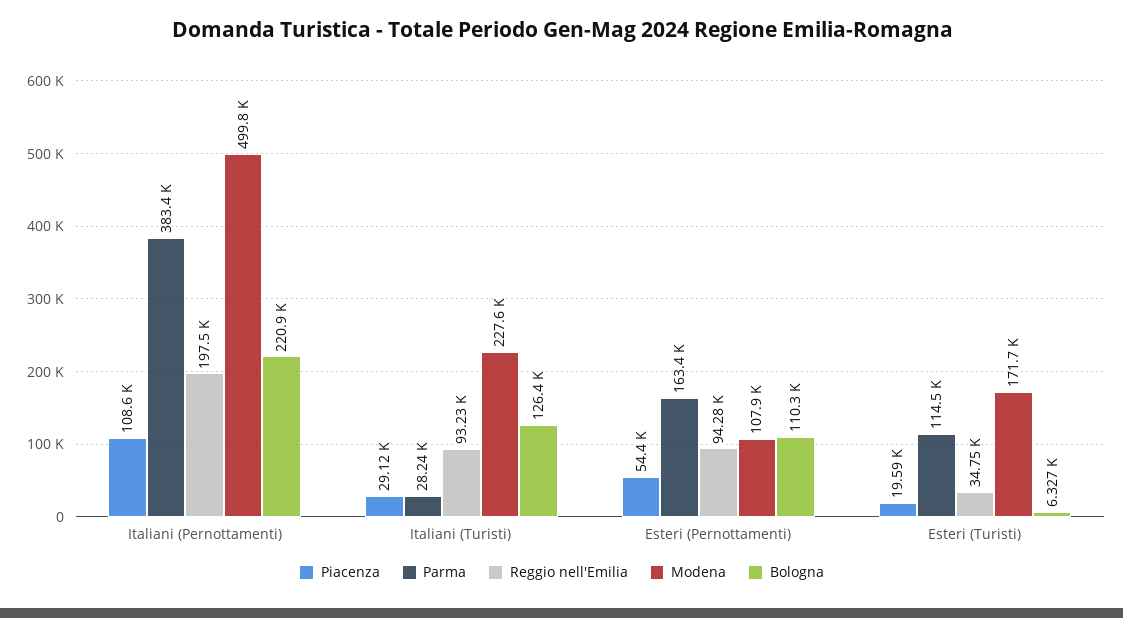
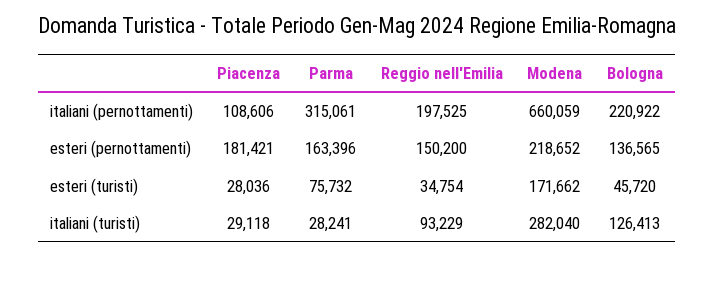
  {
    "Piacenza": {
      "Italiani (Pernottamenti)": 108606,
      "Italiani (Turisti)": 29118,
-     "Esteri (Pernottamenti)": 54400,
+     "Esteri (Pernottamenti)": 181421,
-     "Esteri (Turisti)": 19590
+     "Esteri (Turisti)": 28036
    },
    "Parma": {
-     "Italiani (Pernottamenti)": 383400,
+     "Italiani (Pernottamenti)": 315061,
      "Italiani (Turisti)": 28241,
      "Esteri (Pernottamenti)": 163396,
-     "Esteri (Turisti)": 114500
+     "Esteri (Turisti)": 75732
    },
    "Reggio nell'Emilia": {
      "Italiani (Pernottamenti)": 197525,
      "Italiani (Turisti)": 93229,
-     "Esteri (Pernottamenti)": 94280,
+     "Esteri (Pernottamenti)": 150200,
      "Esteri (Turisti)": 34754
    },
    "Modena": {
-     "Italiani (Pernottamenti)": 499800,
+     "Italiani (Pernottamenti)": 660059,
-     "Italiani (Turisti)": 227600,
+     "Italiani (Turisti)": 282040,
-     "Esteri (Pernottamenti)": 107900,
+     "Esteri (Pernottamenti)": 218652,
      "Esteri (Turisti)": 171662
    },
    "Bologna": {
      "Italiani (Pernottamenti)": 220922,
      "Italiani (Turisti)": 126413,
-     "Esteri (Pernottamenti)": 110300,
+     "Esteri (Pernottamenti)": 136565,
-     "Esteri (Turisti)": 6327
+     "Esteri (Turisti)": 45720
    }
  }

